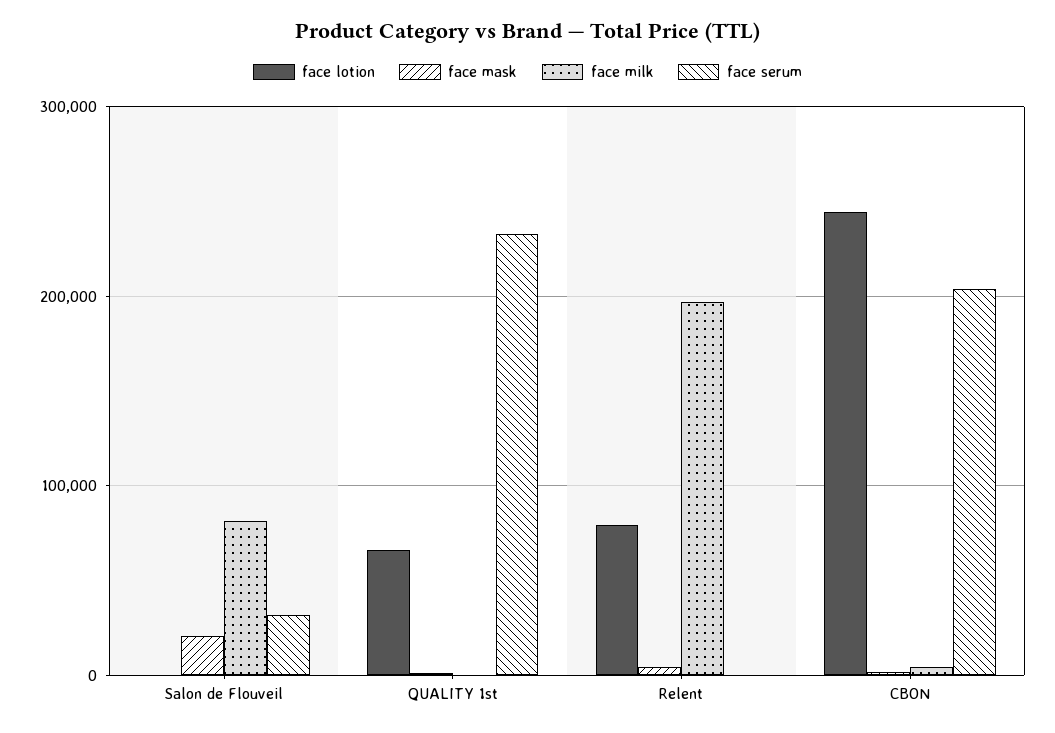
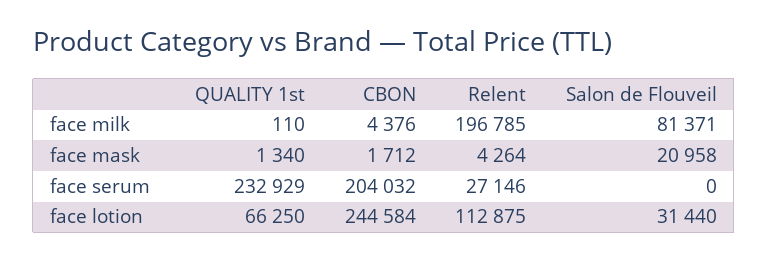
  {
    "face lotion": {
-     "Salon de Flouveil": 0,
+     "Salon de Flouveil": 31440,
      "QUALITY 1st": 66250,
-     "Relent": 80000,
+     "Relent": 112875,
      "CBON": 244584
    },
    "face mask": {
      "Salon de Flouveil": 20958,
      "QUALITY 1st": 1340,
      "Relent": 4264,
      "CBON": 1712
    },
    "face milk": {
      "Salon de Flouveil": 81371,
      "QUALITY 1st": 110,
      "Relent": 196785,
      "CBON": 4376
    },
    "face serum": {
-     "Salon de Flouveil": 30000,
+     "Salon de Flouveil": 0,
      "QUALITY 1st": 232929,
-     "Relent": 0,
+     "Relent": 27146,
      "CBON": 204032
    }
  }

